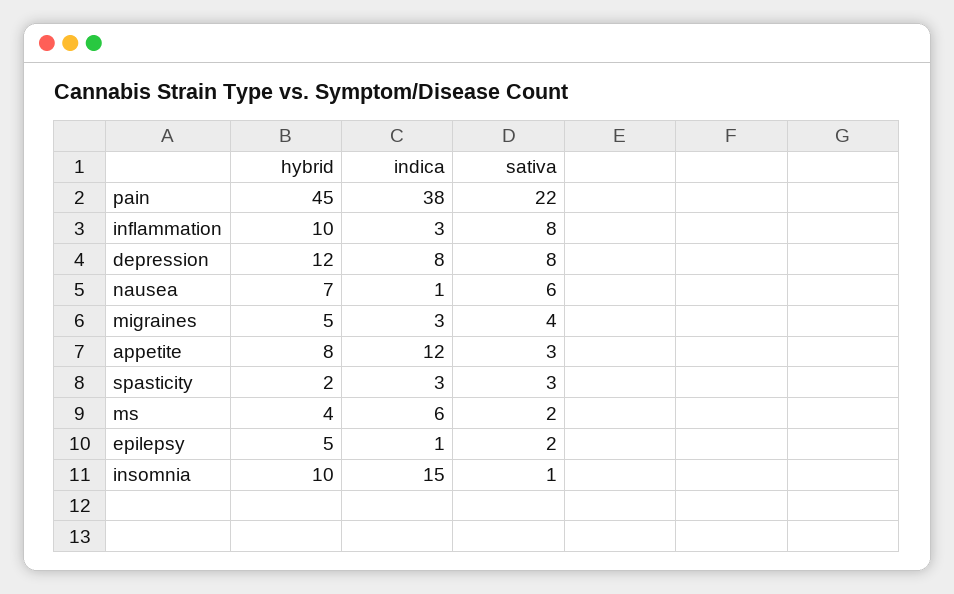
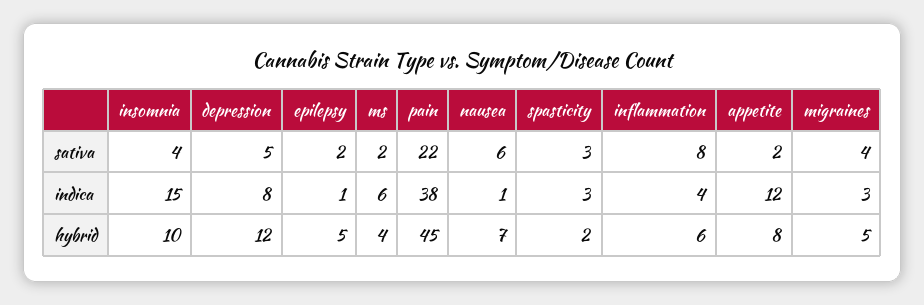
  {
    "hybrid": {
      "pain": 45,
-     "inflammation": 10,
+     "inflammation": 6,
      "depression": 12,
      "nausea": 7,
      "migraines": 5,
      "appetite": 8,
      "spasticity": 2,
      "ms": 4,
      "epilepsy": 5,
      "insomnia": 10
    },
    "indica": {
      "pain": 38,
-     "inflammation": 3,
+     "inflammation": 4,
      "depression": 8,
      "nausea": 1,
      "migraines": 3,
      "appetite": 12,
      "spasticity": 3,
      "ms": 6,
      "epilepsy": 1,
      "insomnia": 15
    },
    "sativa": {
      "pain": 22,
      "inflammation": 8,
-     "depression": 8,
+     "depression": 5,
      "nausea": 6,
      "migraines": 4,
-     "appetite": 3,
+     "appetite": 2,
      "spasticity": 3,
      "ms": 2,
      "epilepsy": 2,
-     "insomnia": 1
+     "insomnia": 4
    }
  }

